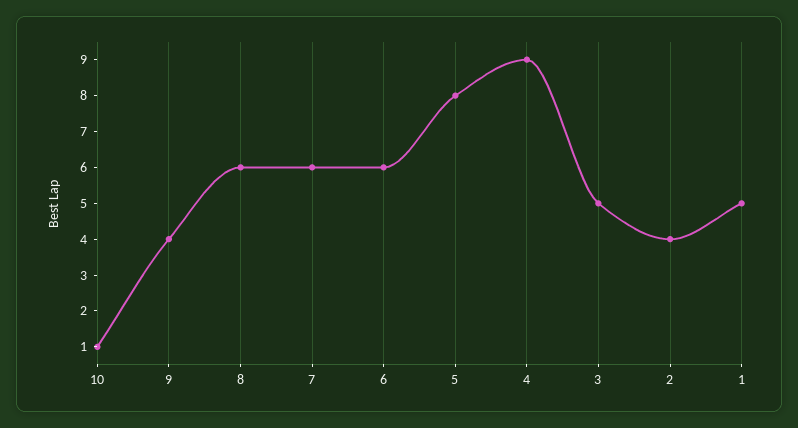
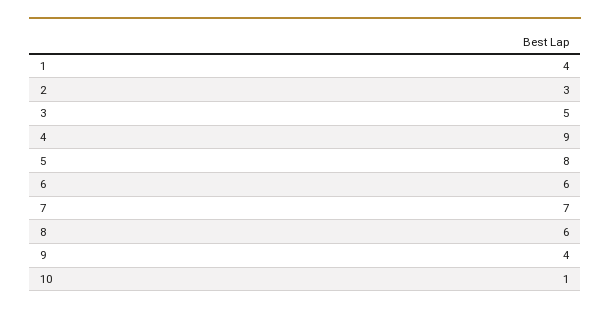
  {
    "10": 1,
    "9": 4,
    "8": 6,
-   "7": 6,
+   "7": 7,
    "6": 6,
    "5": 8,
    "4": 9,
    "3": 5,
-   "2": 4,
+   "2": 3,
-   "1": 5
+   "1": 4
  }

